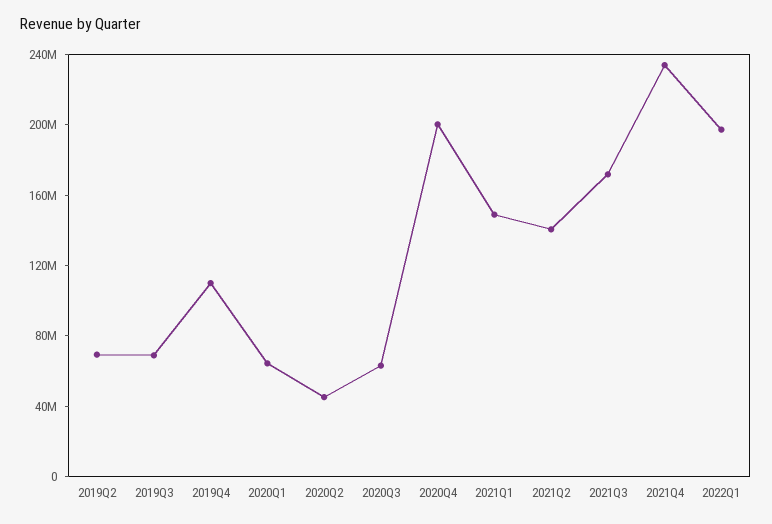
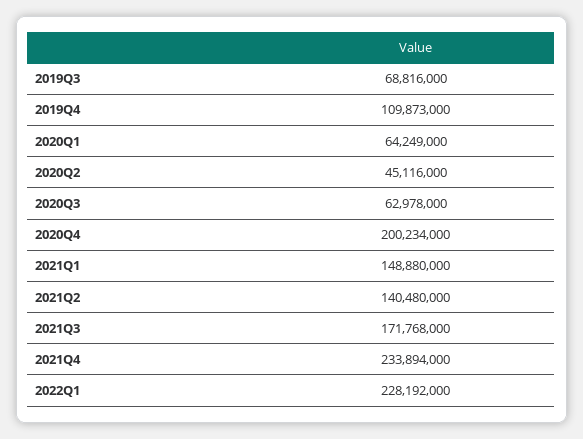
  {
-   "2019Q2": 70000000,
    "2019Q3": 68816000,
    "2019Q4": 109873000,
    "2020Q1": 64249000,
    "2020Q2": 45116000,
    "2020Q3": 62978000,
    "2020Q4": 200234000,
    "2021Q1": 148880000,
    "2021Q2": 140480000,
    "2021Q3": 171768000,
    "2021Q4": 233894000,
-   "2022Q1": 200000000
+   "2022Q1": 228192000
  }

